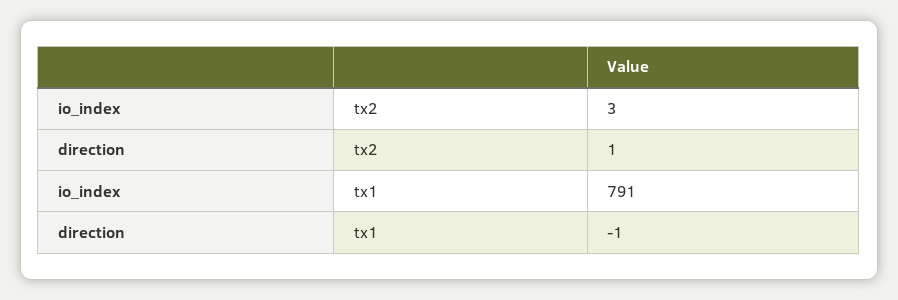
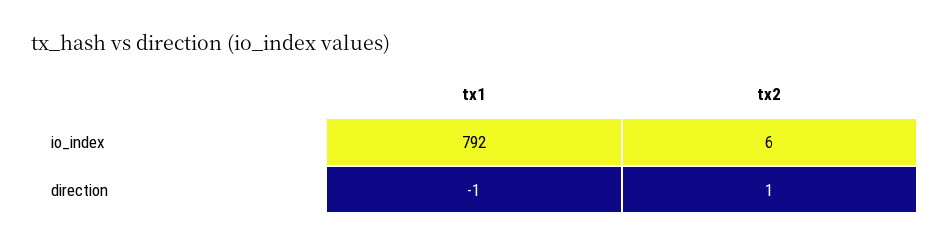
  {
    "io_index": {
-     "tx2": 3,
+     "tx2": 6,
-     "tx1": 791
+     "tx1": 792
    },
    "direction": {
      "tx2": 1,
      "tx1": -1
    }
  }

